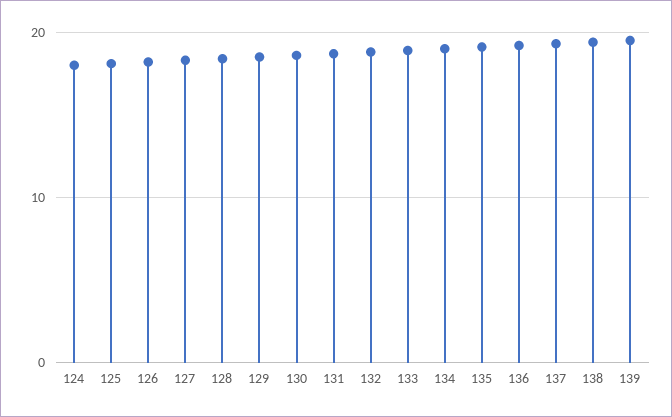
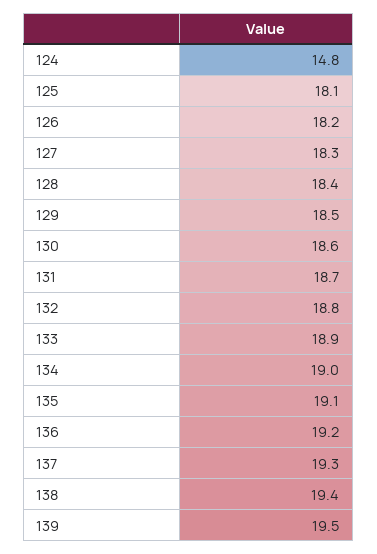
  {
-   "124": 18,
+   "124": 14.8,
    "125": 18.1,
    "126": 18.2,
    "127": 18.3,
    "128": 18.4,
    "129": 18.5,
    "130": 18.6,
    "131": 18.7,
    "132": 18.8,
    "133": 18.9,
    "134": 19,
    "135": 19.1,
    "136": 19.2,
    "137": 19.3,
    "138": 19.4,
    "139": 19.5
  }

